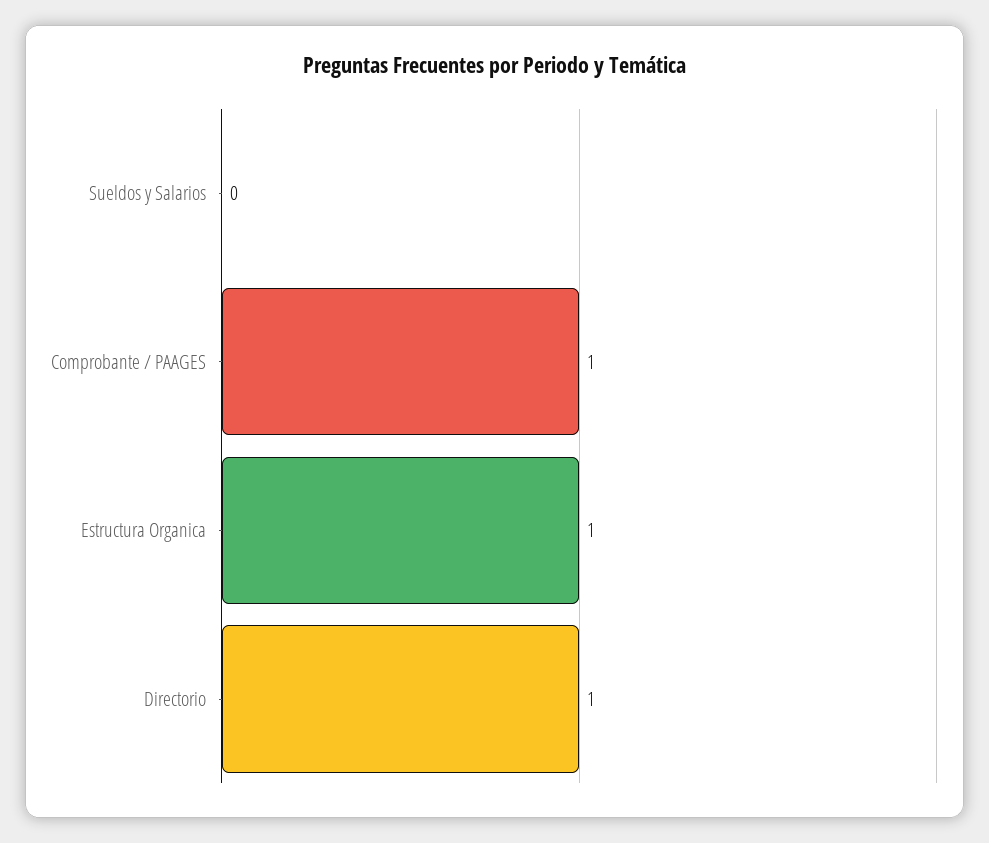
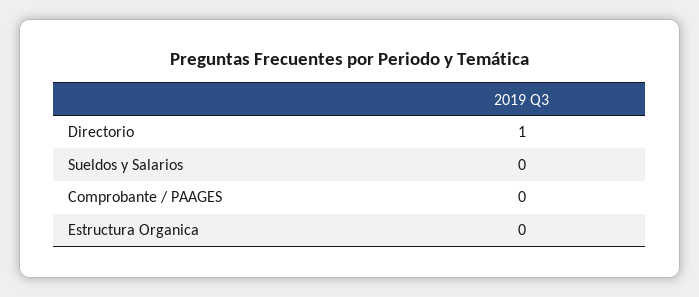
  {
    "Sueldos y Salarios": 0,
-   "Comprobante / PAAGES": 1,
+   "Comprobante / PAAGES": 0,
-   "Estructura Organica": 1,
+   "Estructura Organica": 0,
    "Directorio": 1
  }

